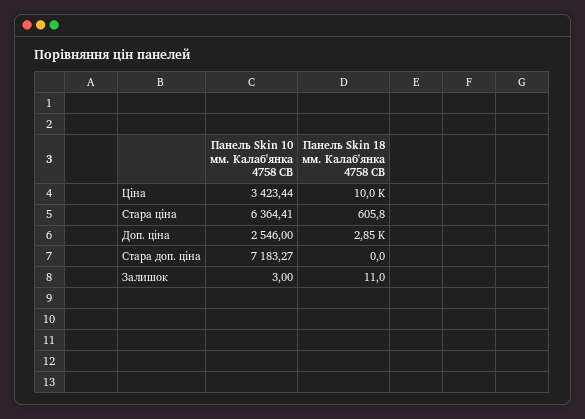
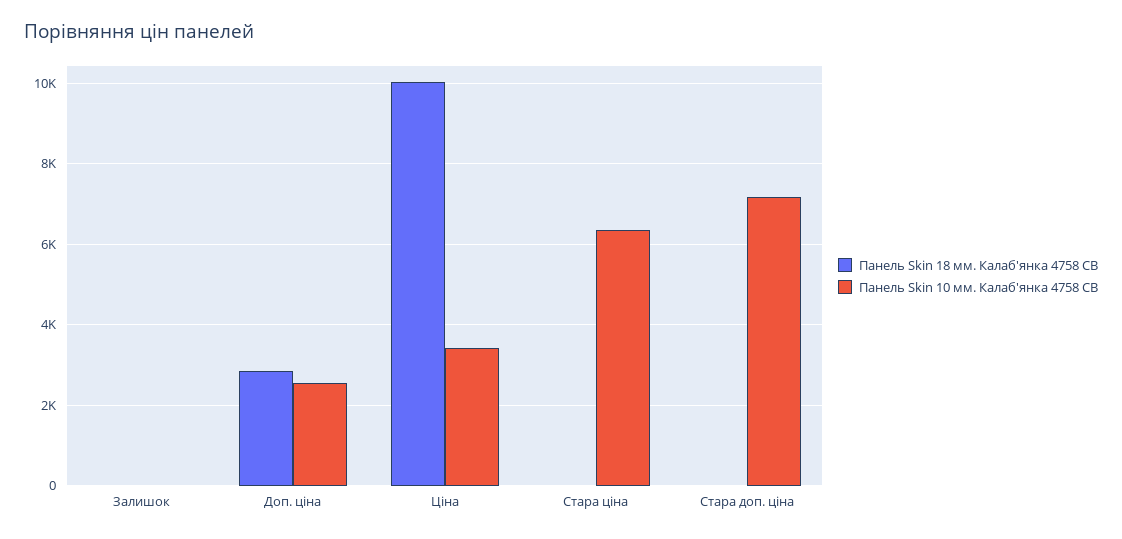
  {
    "Панель Skin 10 мм. Калаб'янка 4758 CB": {
      "Ціна": 3423.44,
      "Стара ціна": 6364.41,
      "Доп. ціна": 2546,
      "Стара доп. ціна": 7183.27,
      "Залишок": 3
    },
    "Панель Skin 18 мм. Калаб'янка 4758 CB": {
      "Ціна": 10000,
-     "Стара ціна": 605.8,
+     "Стара ціна": 0,
      "Доп. ціна": 2850,
      "Стара доп. ціна": 0,
      "Залишок": 11
    }
  }

